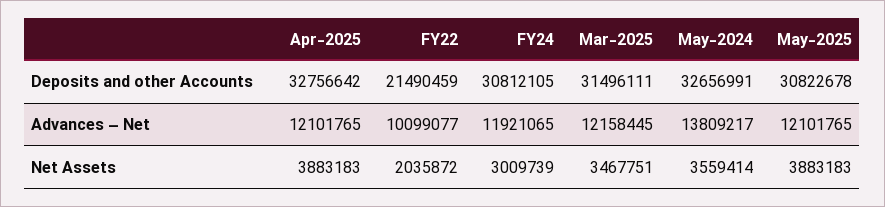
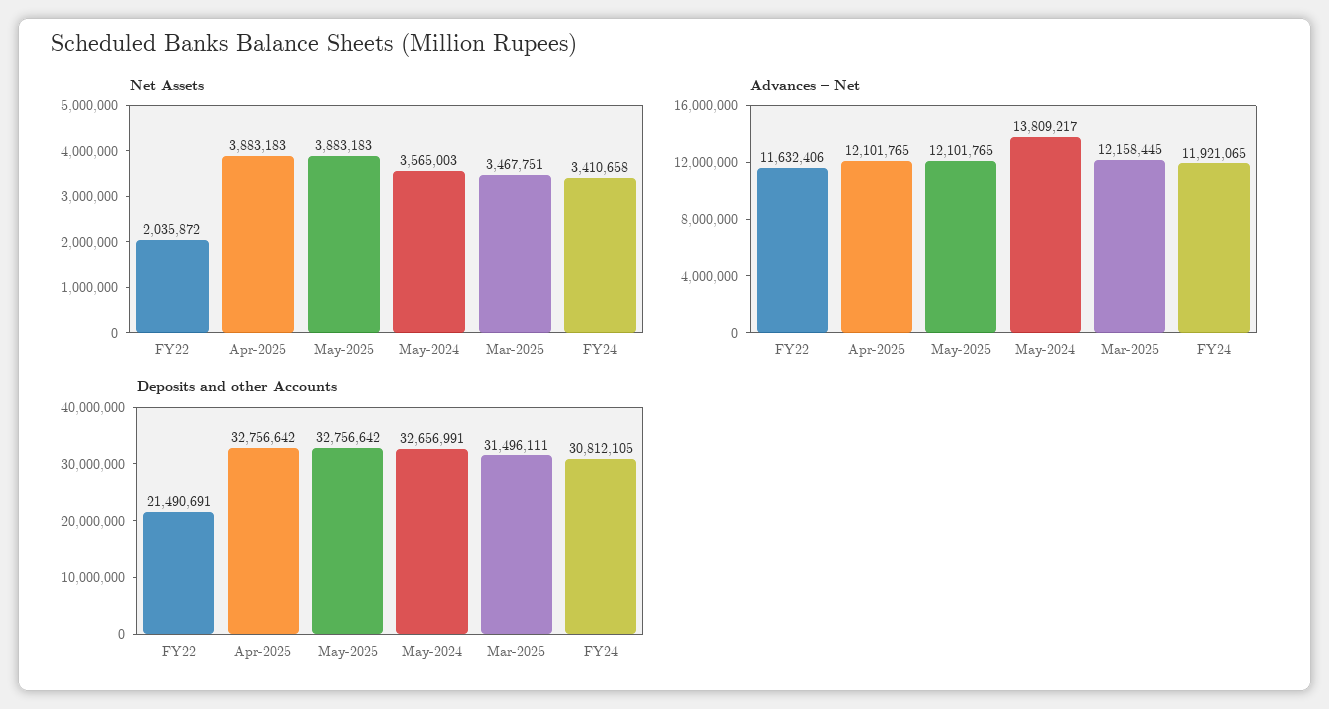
  {
    "Deposits and other Accounts": {
      "Apr-2025": 32756642,
-     "FY22": 21490459,
+     "FY22": 21490691,
      "FY24": 30812105,
      "Mar-2025": 31496111,
      "May-2024": 32656991,
-     "May-2025": 30822678
+     "May-2025": 32756642
    },
    "Advances – Net": {
      "Apr-2025": 12101765,
-     "FY22": 10099077,
+     "FY22": 11632406,
      "FY24": 11921065,
      "Mar-2025": 12158445,
      "May-2024": 13809217,
      "May-2025": 12101765
    },
    "Net Assets": {
      "Apr-2025": 3883183,
      "FY22": 2035872,
-     "FY24": 3009739,
+     "FY24": 3410658,
      "Mar-2025": 3467751,
-     "May-2024": 3559414,
+     "May-2024": 3565003,
      "May-2025": 3883183
    }
  }

